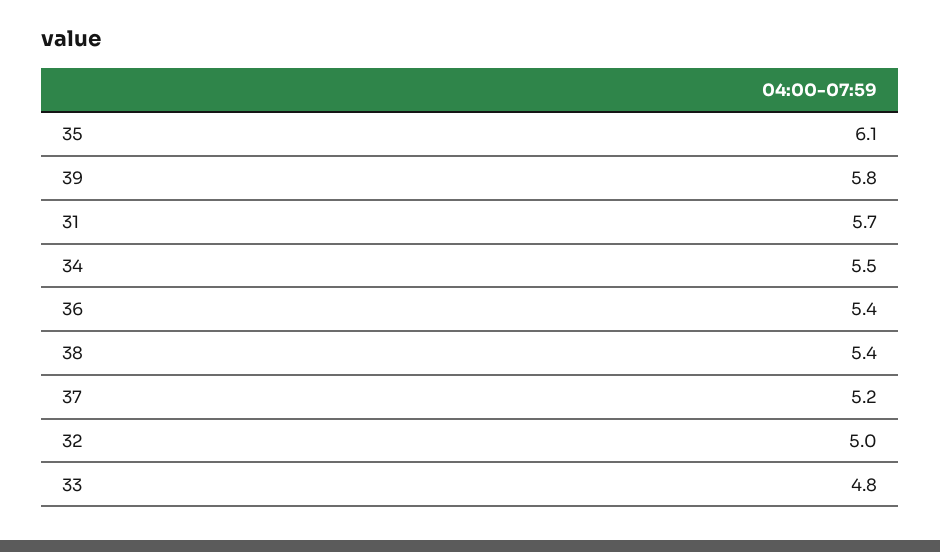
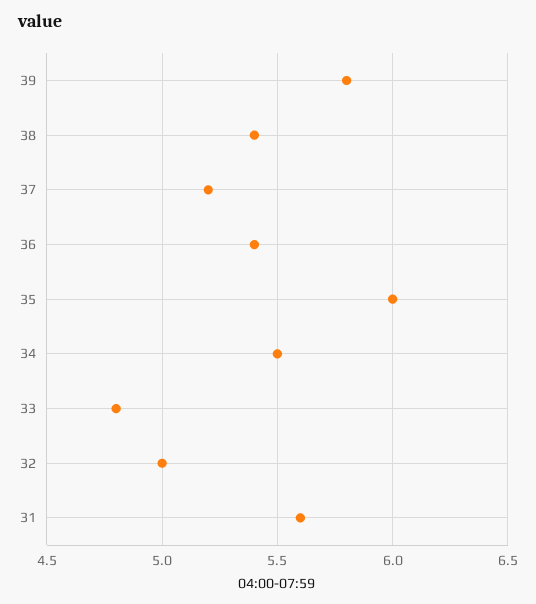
  {
-   "35": 6.1,
+   "35": 6,
    "39": 5.8,
-   "31": 5.7,
+   "31": 5.6,
    "34": 5.5,
    "36": 5.4,
    "38": 5.4,
    "37": 5.2,
    "32": 5,
    "33": 4.8
  }

